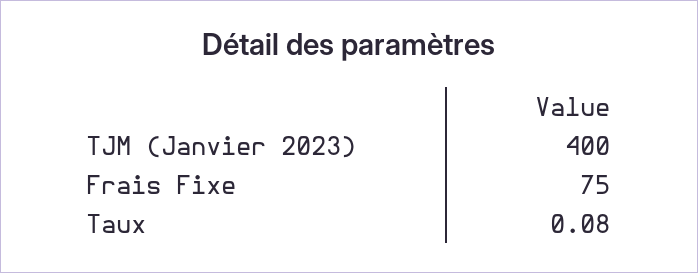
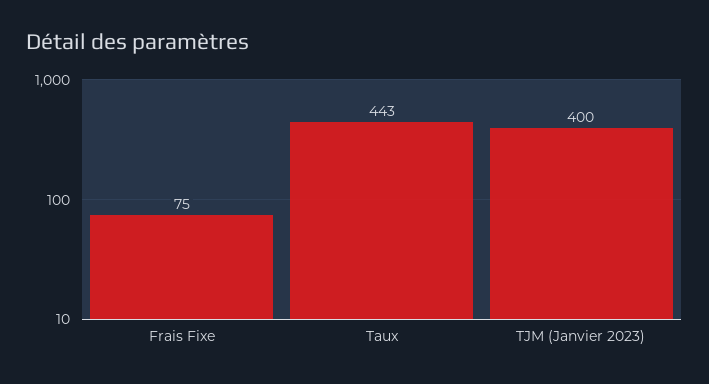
  {
    "TJM (Janvier 2023)": 400,
    "Frais Fixe": 75,
-   "Taux": 0.08
+   "Taux": 443
  }

